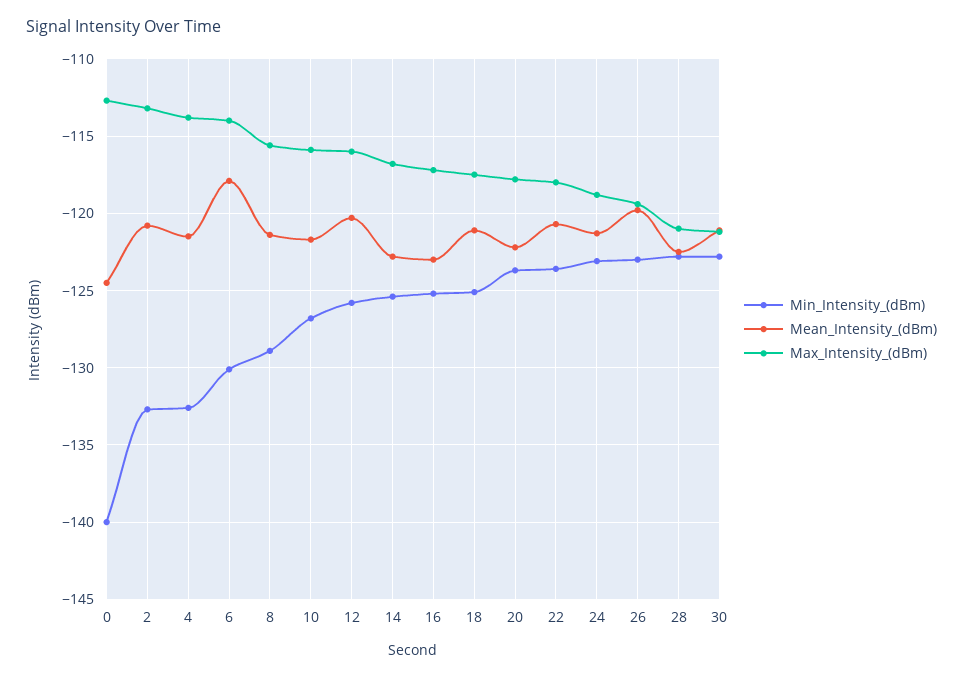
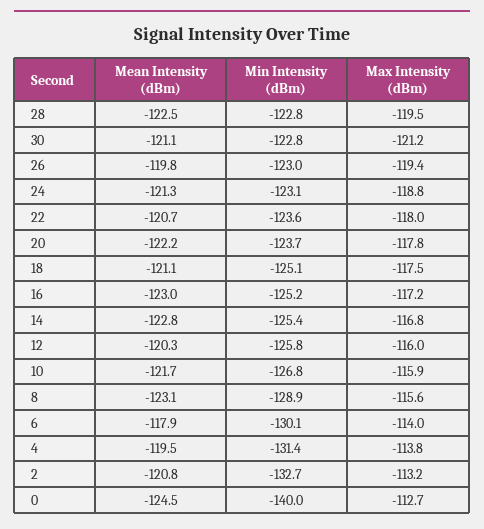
  {
    "Min_Intensity_(dBm)": {
      "0": -140,
      "2": -132.7,
-     "4": -132.5,
+     "4": -131.4,
      "6": -130.1,
      "8": -128.9,
      "10": -126.8,
      "12": -125.8,
      "14": -125.4,
      "16": -125.2,
      "18": -125.1,
      "20": -123.7,
      "22": -123.6,
      "24": -123.1,
      "26": -123,
      "28": -122.8,
      "30": -122.8
    },
    "Mean_Intensity_(dBm)": {
      "0": -124.5,
      "2": -120.8,
-     "4": -121.5,
+     "4": -119.5,
      "6": -117.9,
-     "8": -121.5,
+     "8": -123.1,
      "10": -121.7,
      "12": -120.3,
      "14": -122.8,
      "16": -123,
      "18": -121.1,
      "20": -122.2,
      "22": -120.7,
      "24": -121.3,
      "26": -119.8,
      "28": -122.5,
      "30": -121.1
    },
    "Max_Intensity_(dBm)": {
      "0": -112.7,
      "2": -113.2,
      "4": -113.8,
      "6": -114,
      "8": -115.6,
      "10": -115.9,
      "12": -116,
      "14": -116.8,
      "16": -117.2,
      "18": -117.5,
      "20": -117.8,
      "22": -118,
      "24": -118.8,
      "26": -119.4,
-     "28": -121,
+     "28": -119.5,
      "30": -121.2
    }
  }

